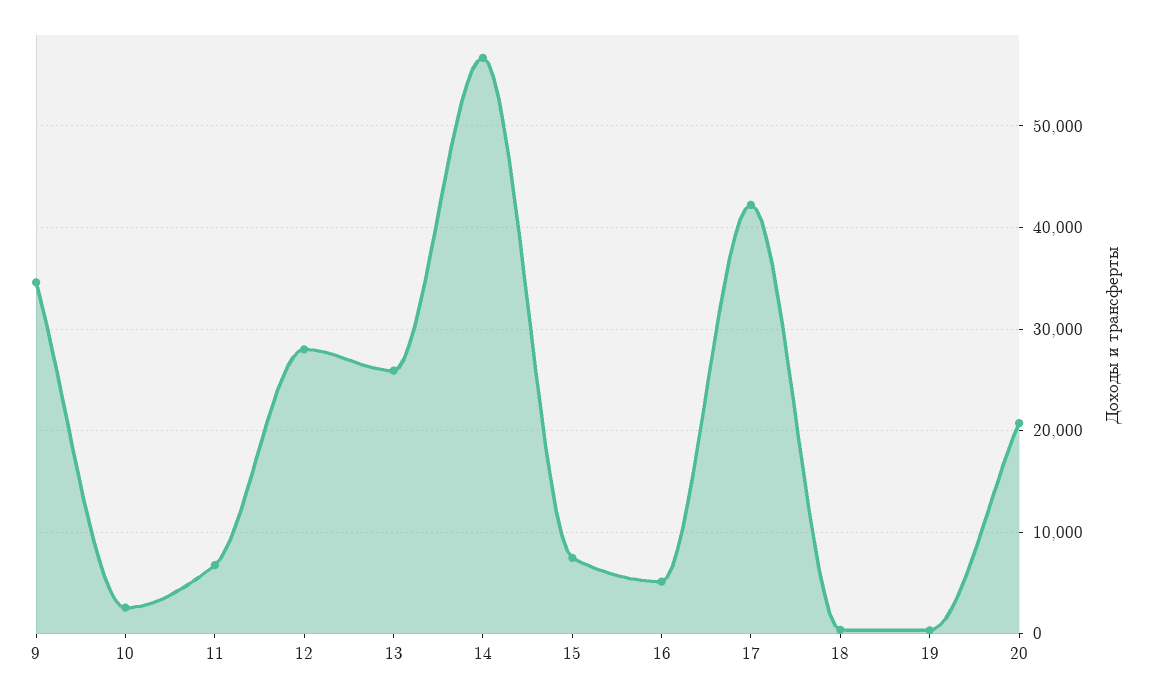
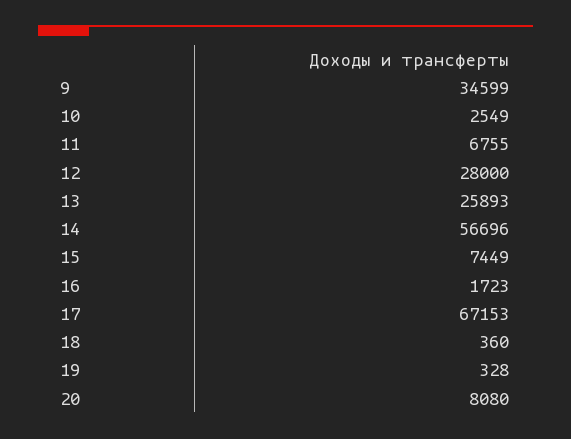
  {
    "9": 34599,
    "10": 2549,
    "11": 6755,
    "12": 28000,
    "13": 25893,
    "14": 56696,
    "15": 7449,
-   "16": 5000,
+   "16": 1723,
-   "17": 42000,
+   "17": 67153,
    "18": 360,
    "19": 328,
-   "20": 21000
+   "20": 8080
  }

